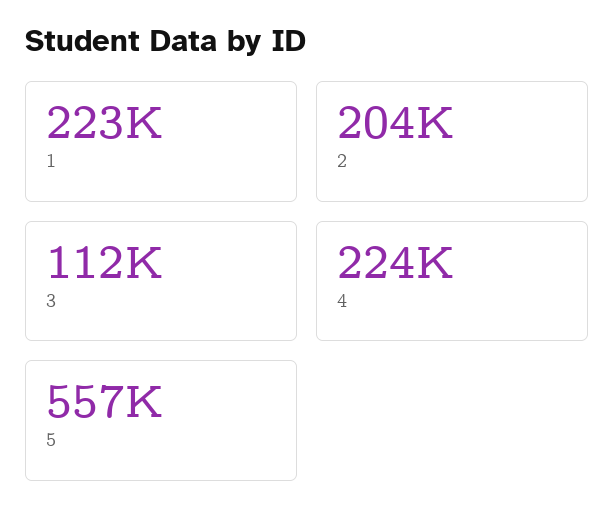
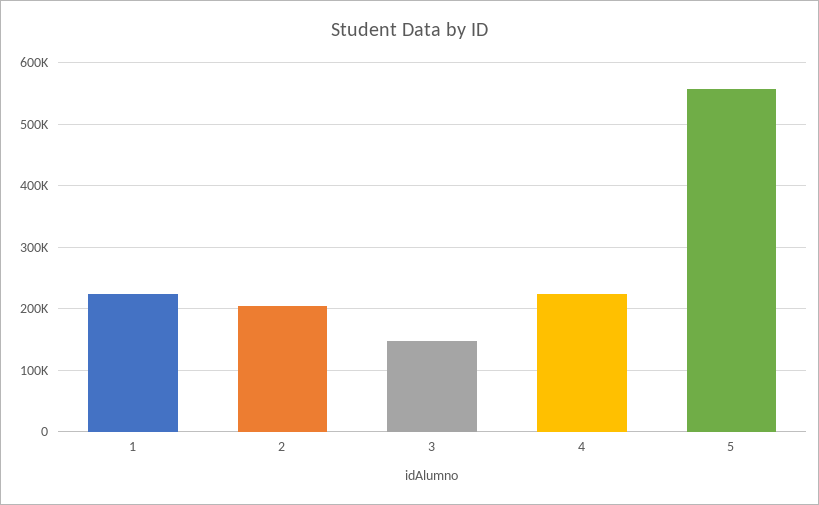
  {
    "1": 223000,
    "2": 204000,
-   "3": 112000,
+   "3": 150000,
    "4": 224000,
    "5": 557000
  }

